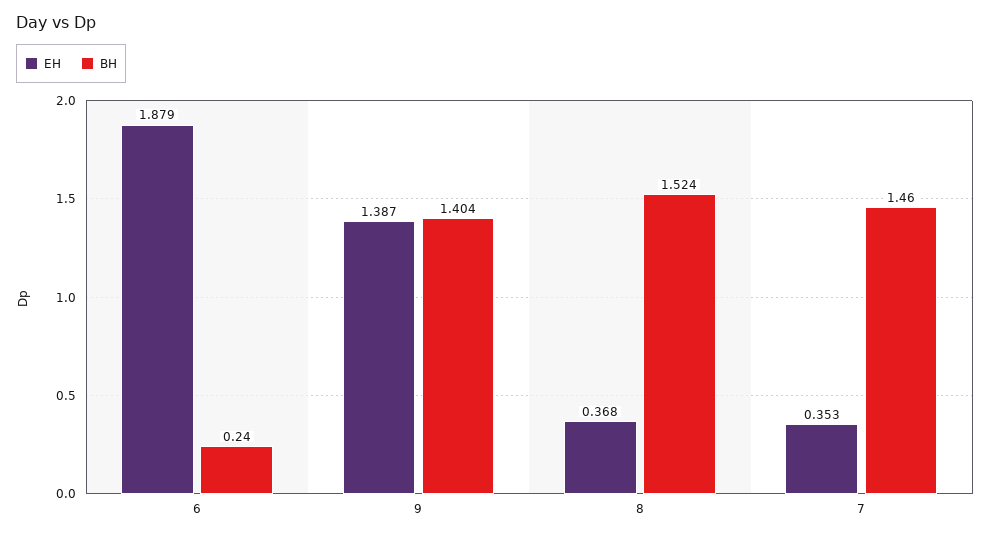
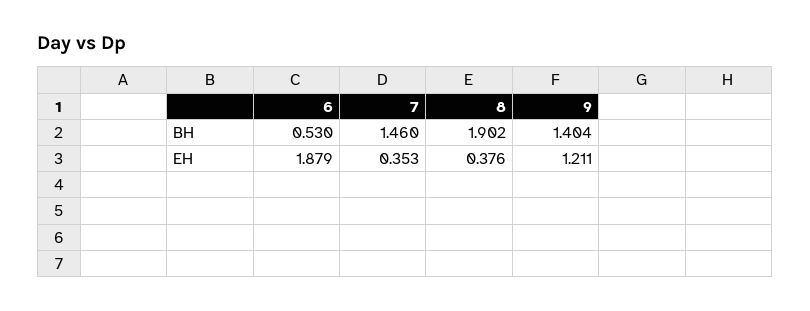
  {
    "EH": {
      "6": 1.879,
-     "9": 1.387,
+     "9": 1.211,
-     "8": 0.368,
+     "8": 0.376,
      "7": 0.353
    },
    "BH": {
-     "6": 0.24,
+     "6": 0.53,
      "9": 1.404,
-     "8": 1.524,
+     "8": 1.902,
      "7": 1.46
    }
  }

